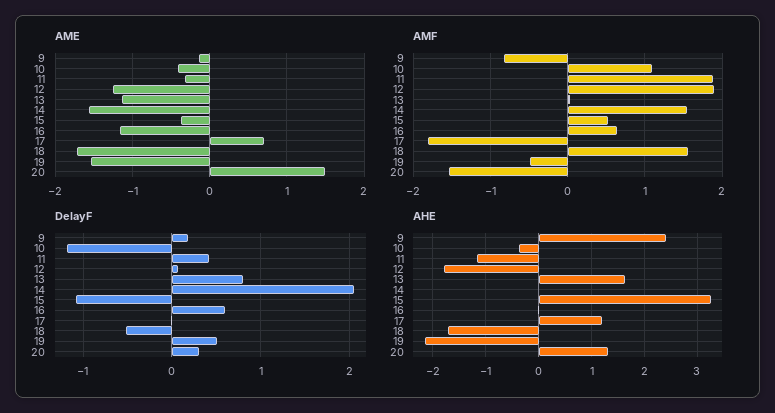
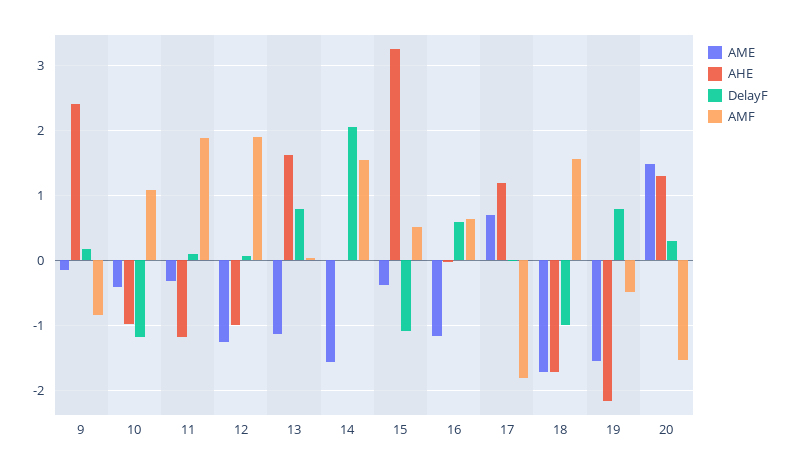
  {
    "AME": {
      "9": -0.1,
      "10": -0.4,
      "11": -0.3,
      "12": -1.3,
      "13": -1.1,
      "14": -1.6,
      "15": -0.4,
      "16": -1.2,
      "17": 0.7,
      "18": -1.7,
      "19": -1.5,
      "20": 1.5
    },
    "AMF": {
      "9": -0.8,
      "10": 1.1,
      "11": 1.9,
      "12": 1.9,
      "13": 0,
      "14": 1.5,
      "15": 0.5,
      "16": 0.6,
      "17": -1.8,
      "18": 1.6,
      "19": -0.5,
      "20": -1.5
    },
    "DelayF": {
      "9": 0.2,
      "10": -1.2,
-     "11": 0.4,
+     "11": 0.1,
      "12": 0.1,
      "13": 0.8,
      "14": 2.1,
      "15": -1.1,
      "16": 0.6,
      "17": 0,
-     "18": -0.5,
+     "18": -1,
-     "19": 0.5,
+     "19": 0.8,
      "20": 0.3
    },
    "AHE": {
      "9": 2.4,
-     "10": -0.4,
+     "10": -1,
      "11": -1.2,
-     "12": -1.8,
+     "12": -1,
      "13": 1.6,
      "14": 0,
      "15": 3.3,
      "16": 0,
      "17": 1.2,
      "18": -1.7,
      "19": -2.2,
      "20": 1.3
    }
  }

